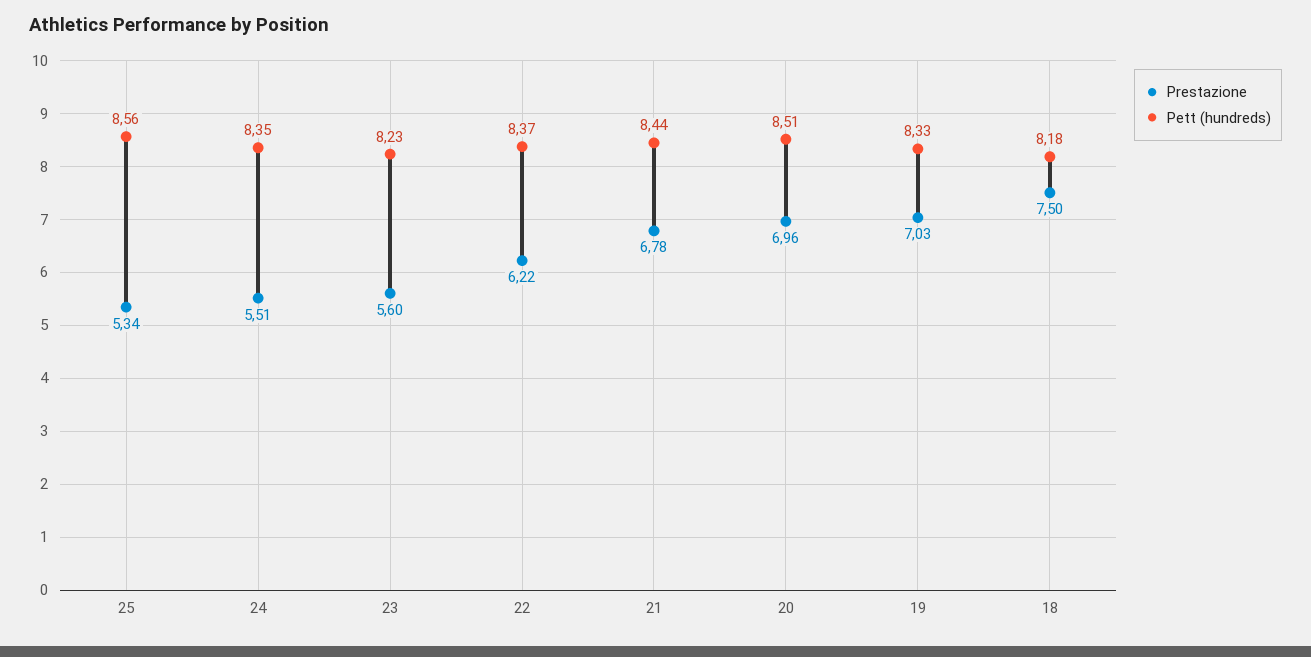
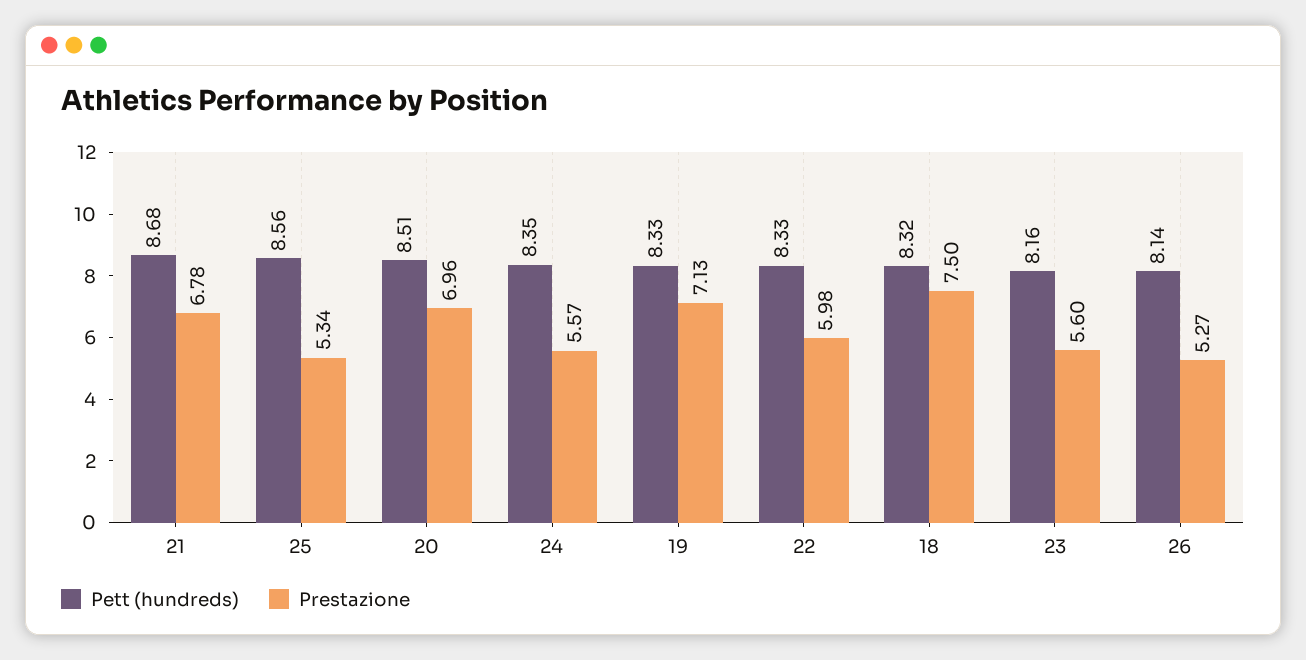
  {
    "Prestazione": {
      "25": 5.34,
-     "24": 5.51,
+     "24": 5.57,
      "23": 5.6,
-     "22": 6.22,
+     "22": 5.98,
      "21": 6.78,
      "20": 6.96,
-     "19": 7.03,
+     "19": 7.13,
-     "18": 7.5
+     "18": 7.5,
+     "26": 5.27
    },
    "Pett (hundreds)": {
      "25": 8.56,
      "24": 8.35,
-     "23": 8.23,
+     "23": 8.16,
-     "22": 8.37,
+     "22": 8.33,
-     "21": 8.44,
+     "21": 8.68,
      "20": 8.51,
      "19": 8.33,
-     "18": 8.18
+     "18": 8.32,
+     "26": 8.14
    }
  }

